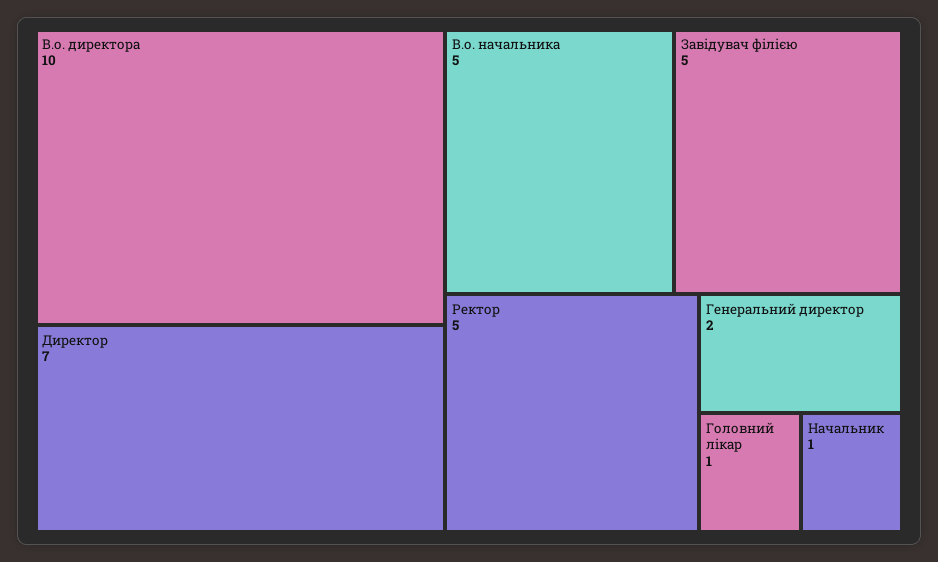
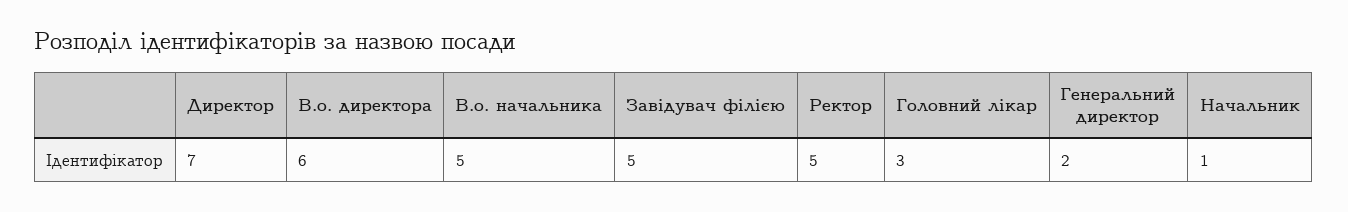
  {
-   "В.о. директора": 10,
+   "В.о. директора": 6,
    "Директор": 7,
    "В.о. начальника": 5,
    "Завідувач філією": 5,
    "Ректор": 5,
    "Генеральний директор": 2,
-   "Головний лікар": 1,
+   "Головний лікар": 3,
    "Начальник": 1
  }

